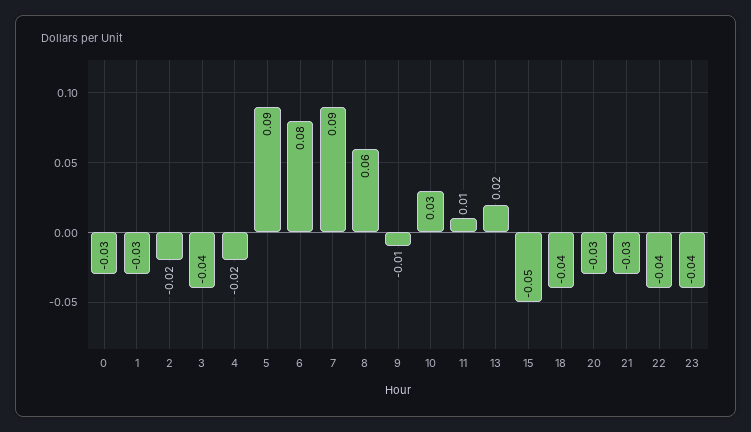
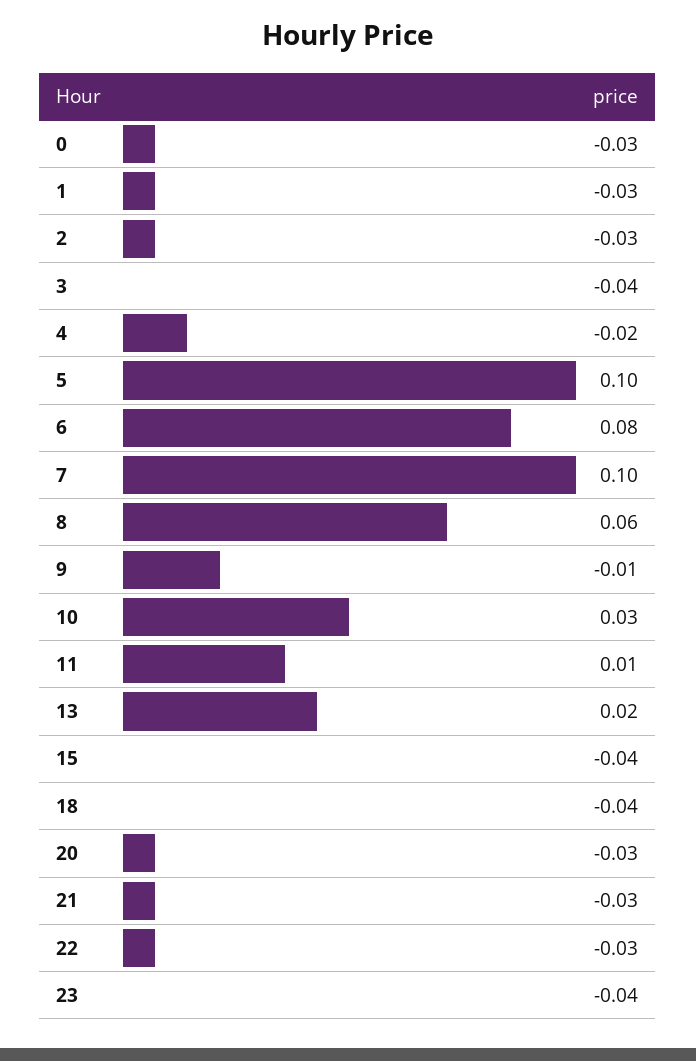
  {
    "0": -0.03,
    "1": -0.03,
-   "2": -0.02,
+   "2": -0.03,
    "3": -0.04,
    "4": -0.02,
-   "5": 0.09,
+   "5": 0.1,
    "6": 0.08,
-   "7": 0.09,
+   "7": 0.1,
    "8": 0.06,
    "9": -0.01,
    "10": 0.03,
    "11": 0.01,
    "13": 0.02,
-   "15": -0.05,
+   "15": -0.04,
    "18": -0.04,
    "20": -0.03,
    "21": -0.03,
-   "22": -0.04,
+   "22": -0.03,
    "23": -0.04
  }

